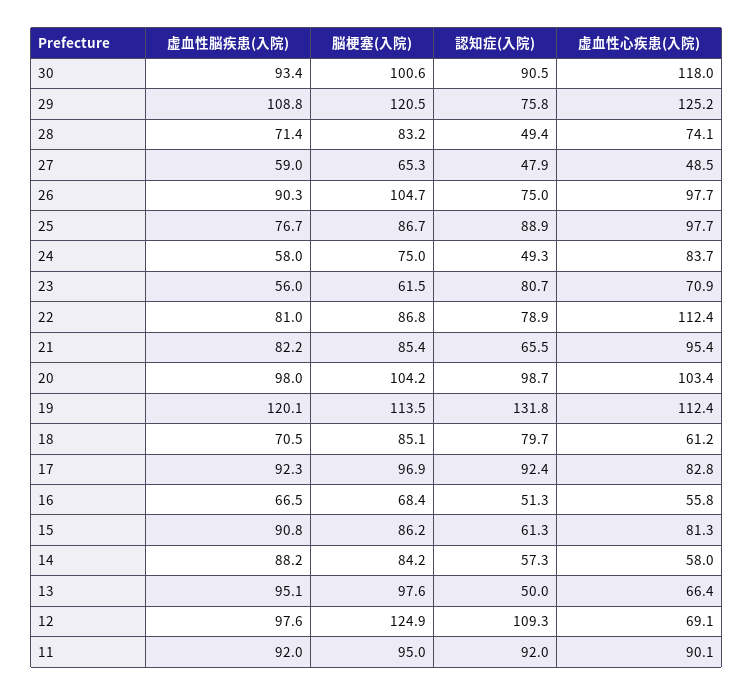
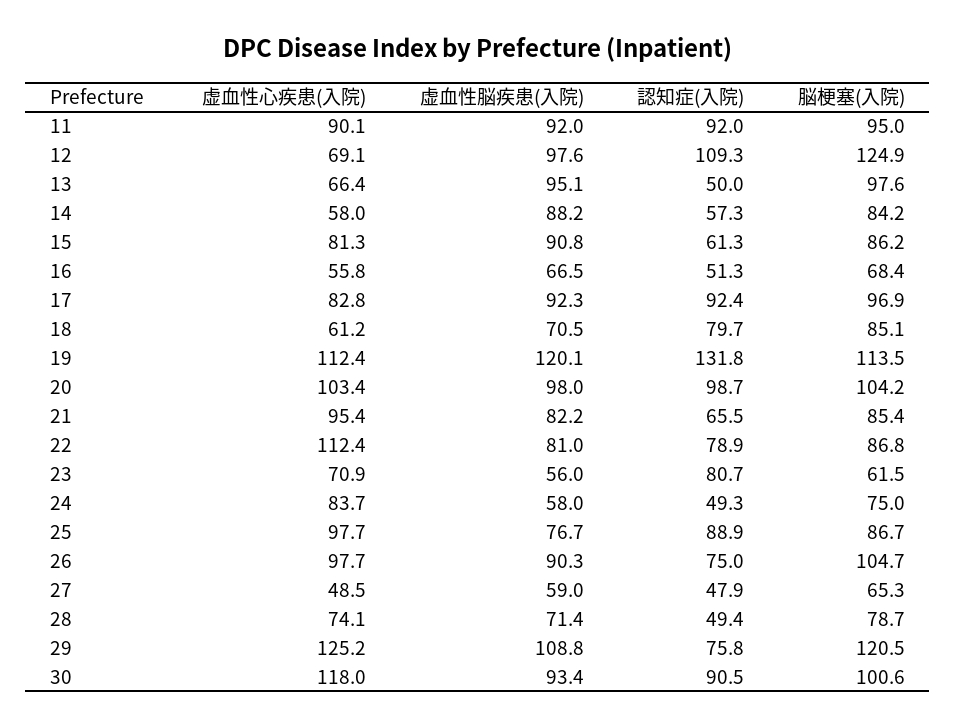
  {
    "虚血性脳疾患(入院)": {
      "30": 93.4,
      "29": 108.8,
      "28": 71.4,
      "27": 59,
      "26": 90.3,
      "25": 76.7,
      "24": 58,
      "23": 56,
      "22": 81,
      "21": 82.2,
      "20": 98,
      "19": 120.1,
      "18": 70.5,
      "17": 92.3,
      "16": 66.5,
      "15": 90.8,
      "14": 88.2,
      "13": 95.1,
      "12": 97.6,
      "11": 92
    },
    "脳梗塞(入院)": {
      "30": 100.6,
      "29": 120.5,
-     "28": 83.2,
+     "28": 78.7,
      "27": 65.3,
      "26": 104.7,
      "25": 86.7,
      "24": 75,
      "23": 61.5,
      "22": 86.8,
      "21": 85.4,
      "20": 104.2,
      "19": 113.5,
      "18": 85.1,
      "17": 96.9,
      "16": 68.4,
      "15": 86.2,
      "14": 84.2,
      "13": 97.6,
      "12": 124.9,
      "11": 95
    },
    "認知症(入院)": {
      "30": 90.5,
      "29": 75.8,
      "28": 49.4,
      "27": 47.9,
      "26": 75,
      "25": 88.9,
      "24": 49.3,
      "23": 80.7,
      "22": 78.9,
      "21": 65.5,
      "20": 98.7,
      "19": 131.8,
      "18": 79.7,
      "17": 92.4,
      "16": 51.3,
      "15": 61.3,
      "14": 57.3,
      "13": 50,
      "12": 109.3,
      "11": 92
    },
    "虚血性心疾患(入院)": {
      "30": 118,
      "29": 125.2,
      "28": 74.1,
      "27": 48.5,
      "26": 97.7,
      "25": 97.7,
      "24": 83.7,
      "23": 70.9,
      "22": 112.4,
      "21": 95.4,
      "20": 103.4,
      "19": 112.4,
      "18": 61.2,
      "17": 82.8,
      "16": 55.8,
      "15": 81.3,
      "14": 58,
      "13": 66.4,
      "12": 69.1,
      "11": 90.1
    }
  }

